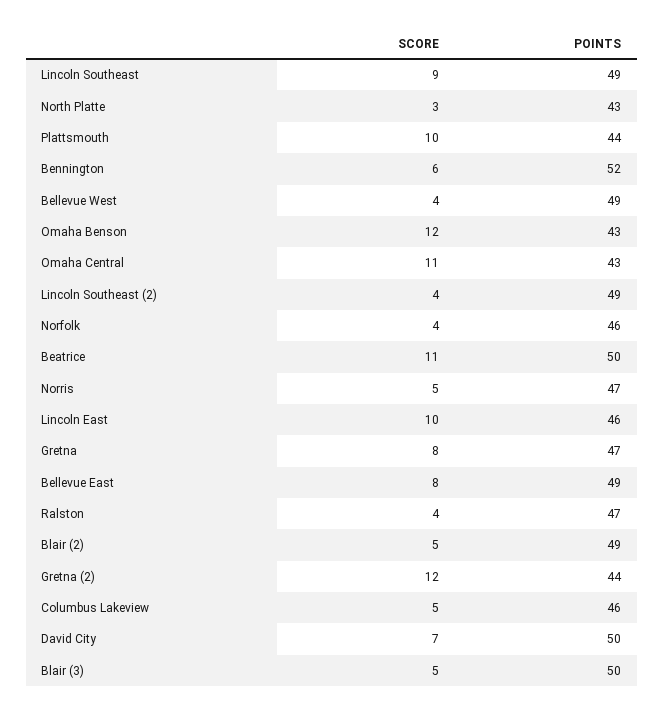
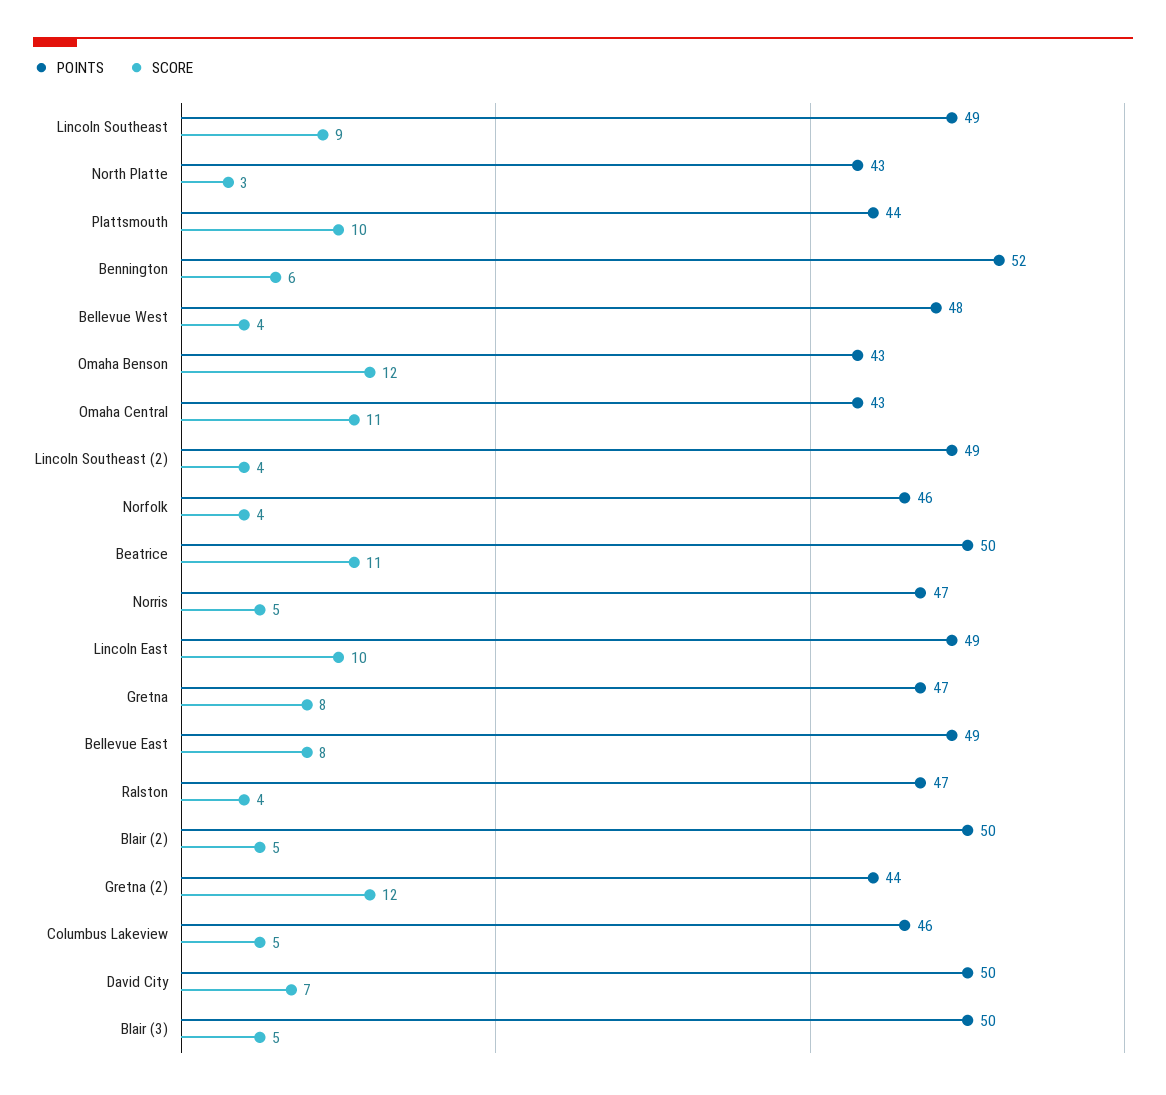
  {
    "SCORE": {
      "Lincoln Southeast": 9,
      "North Platte": 3,
      "Plattsmouth": 10,
      "Bennington": 6,
      "Bellevue West": 4,
      "Omaha Benson": 12,
      "Omaha Central": 11,
      "Lincoln Southeast (2)": 4,
      "Norfolk": 4,
      "Beatrice": 11,
      "Norris": 5,
      "Lincoln East": 10,
      "Gretna": 8,
      "Bellevue East": 8,
      "Ralston": 4,
      "Blair (2)": 5,
      "Gretna (2)": 12,
      "Columbus Lakeview": 5,
      "David City": 7,
      "Blair (3)": 5
    },
    "POINTS": {
      "Lincoln Southeast": 49,
      "North Platte": 43,
      "Plattsmouth": 44,
      "Bennington": 52,
-     "Bellevue West": 49,
+     "Bellevue West": 48,
      "Omaha Benson": 43,
      "Omaha Central": 43,
      "Lincoln Southeast (2)": 49,
      "Norfolk": 46,
      "Beatrice": 50,
      "Norris": 47,
-     "Lincoln East": 46,
+     "Lincoln East": 49,
      "Gretna": 47,
      "Bellevue East": 49,
      "Ralston": 47,
-     "Blair (2)": 49,
+     "Blair (2)": 50,
      "Gretna (2)": 44,
      "Columbus Lakeview": 46,
      "David City": 50,
      "Blair (3)": 50
    }
  }

